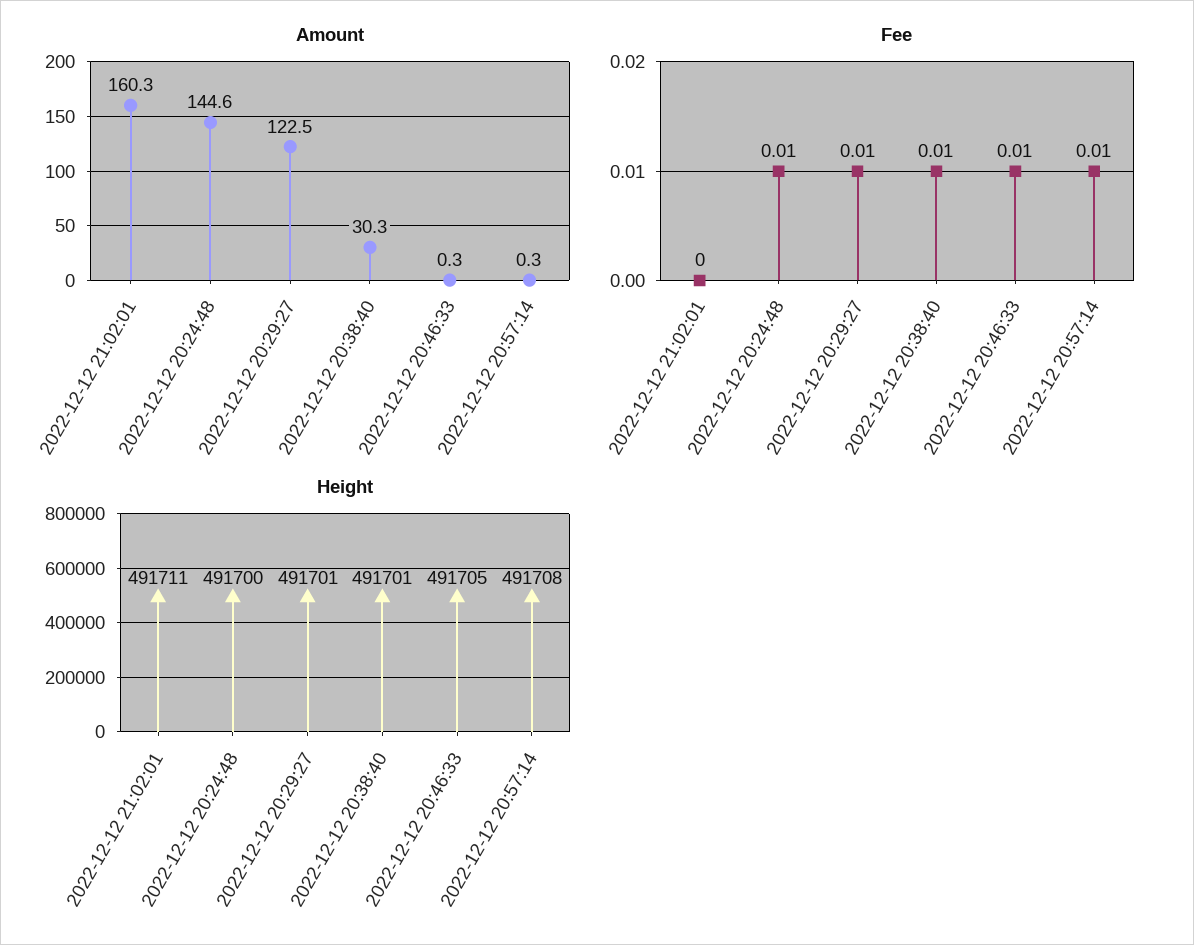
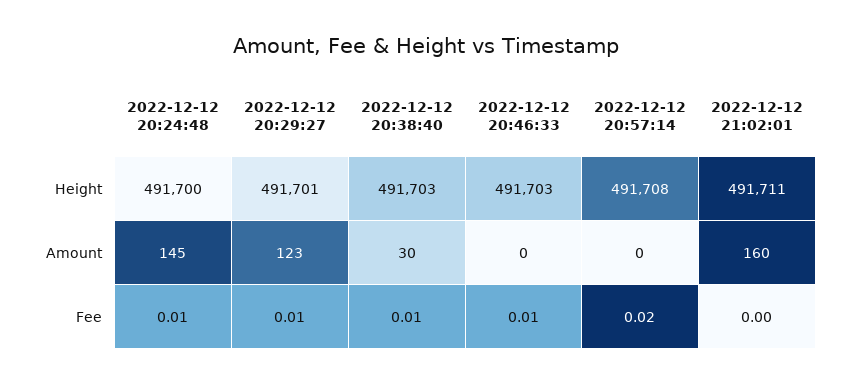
  {
    "Amount": {
      "2022-12-12 21:02:01": 160.3,
      "2022-12-12 20:24:48": 144.6,
      "2022-12-12 20:29:27": 122.5,
      "2022-12-12 20:38:40": 30.3,
      "2022-12-12 20:46:33": 0.3,
      "2022-12-12 20:57:14": 0.3
    },
    "Fee": {
      "2022-12-12 21:02:01": 0,
      "2022-12-12 20:24:48": 0.01,
      "2022-12-12 20:29:27": 0.01,
      "2022-12-12 20:38:40": 0.01,
      "2022-12-12 20:46:33": 0.01,
-     "2022-12-12 20:57:14": 0.01
+     "2022-12-12 20:57:14": 0.02
    },
    "Height": {
      "2022-12-12 21:02:01": 491711,
      "2022-12-12 20:24:48": 491700,
      "2022-12-12 20:29:27": 491701,
-     "2022-12-12 20:38:40": 491701,
+     "2022-12-12 20:38:40": 491703,
-     "2022-12-12 20:46:33": 491705,
+     "2022-12-12 20:46:33": 491703,
      "2022-12-12 20:57:14": 491708
    }
  }

